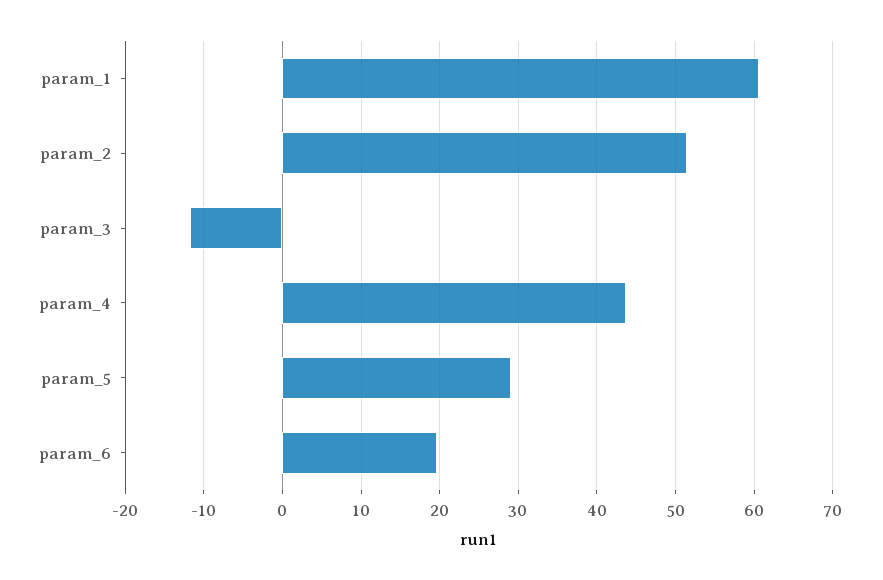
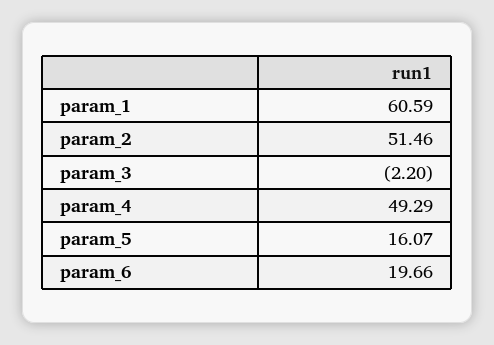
  {
    "param_1": 60.59,
    "param_2": 51.46,
-   "param_3": -12,
+   "param_3": -2.2,
-   "param_4": 44,
+   "param_4": 49.29,
-   "param_5": 29,
+   "param_5": 16.07,
    "param_6": 19.66
  }

